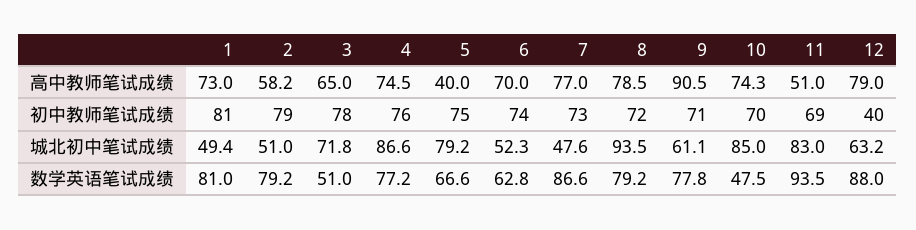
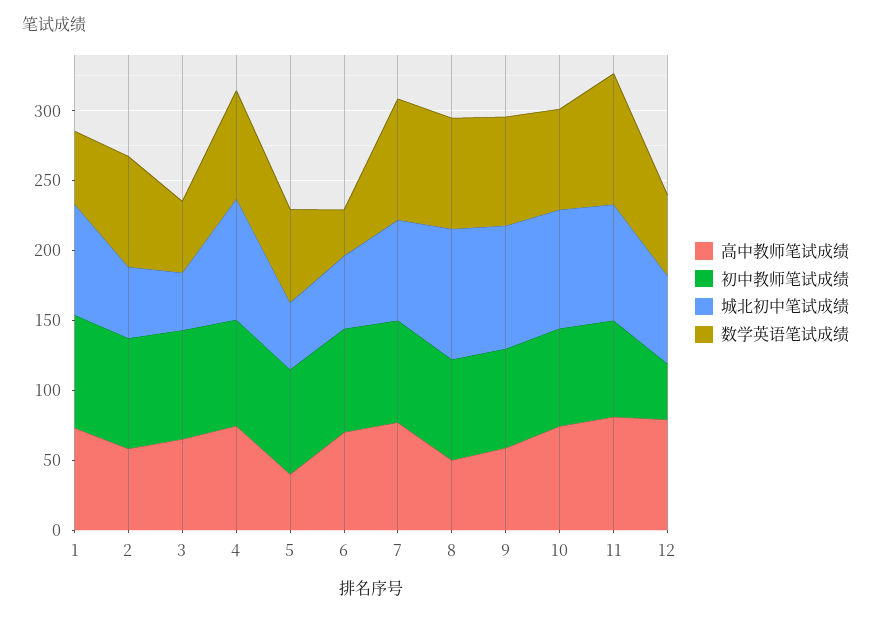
  {
    "高中教师笔试成绩": {
      "1": 73,
      "2": 58.2,
      "3": 65,
      "4": 74.5,
      "5": 40,
      "6": 70,
      "7": 77,
-     "8": 78.5,
+     "8": 50,
-     "9": 90.5,
+     "9": 60,
      "10": 74.3,
-     "11": 51,
+     "11": 80,
      "12": 79
    },
    "初中教师笔试成绩": {
      "1": 81,
      "2": 79,
      "3": 78,
      "4": 76,
      "5": 75,
      "6": 74,
      "7": 73,
      "8": 72,
      "9": 71,
      "10": 70,
      "11": 69,
      "12": 40
    },
    "城北初中笔试成绩": {
-     "1": 49.4,
+     "1": 80,
      "2": 51,
-     "3": 71.8,
+     "3": 40,
      "4": 86.6,
-     "5": 79.2,
+     "5": 50,
      "6": 52.3,
-     "7": 47.6,
+     "7": 70,
      "8": 93.5,
-     "9": 61.1,
+     "9": 90,
      "10": 85,
      "11": 83,
      "12": 63.2
    },
    "数学英语笔试成绩": {
-     "1": 81,
+     "1": 50,
      "2": 79.2,
      "3": 51,
      "4": 77.2,
      "5": 66.6,
-     "6": 62.8,
+     "6": 30,
      "7": 86.6,
      "8": 79.2,
      "9": 77.8,
-     "10": 47.5,
+     "10": 70,
      "11": 93.5,
-     "12": 88
+     "12": 60
    }
  }

